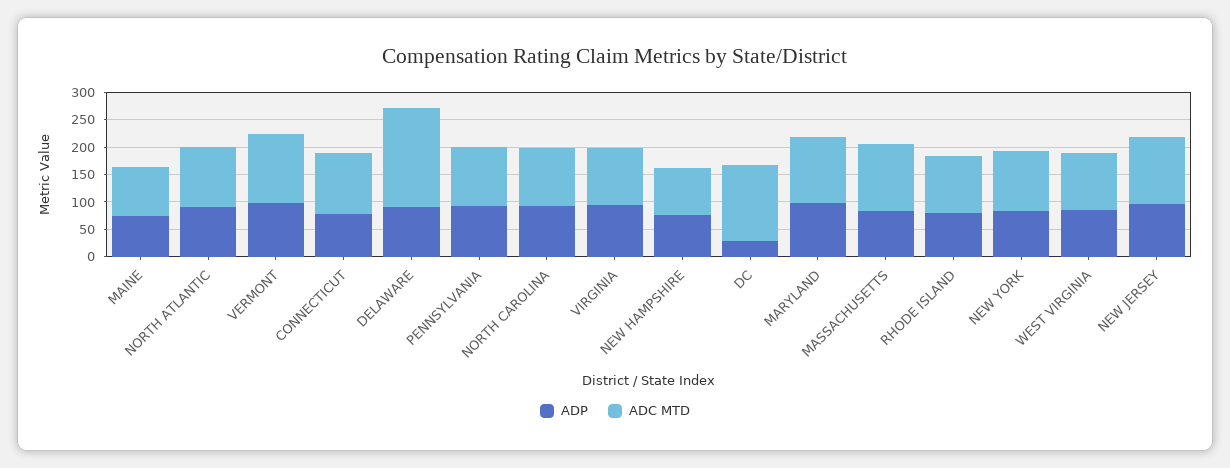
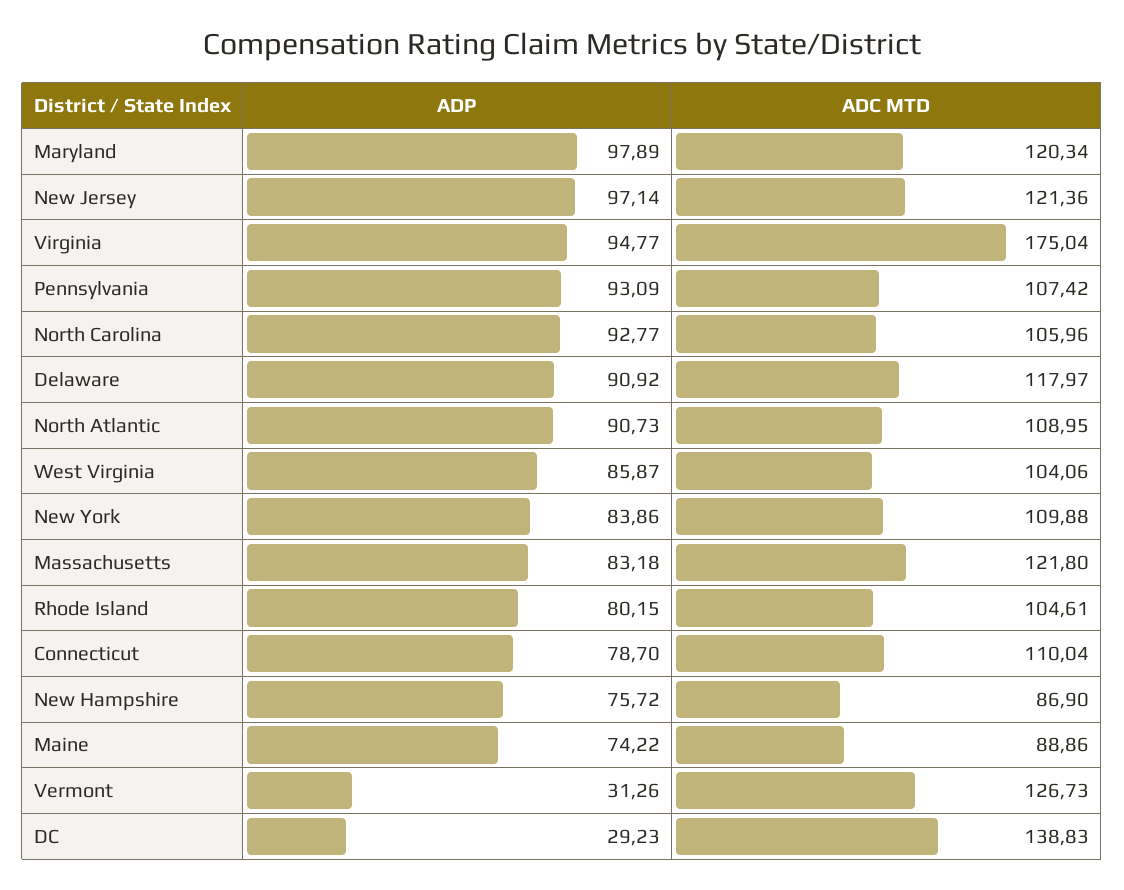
  {
    "ADP": {
      "MAINE": 74.22,
      "NORTH ATLANTIC": 90.73,
-     "VERMONT": 100,
+     "VERMONT": 31.26,
      "CONNECTICUT": 78.7,
      "DELAWARE": 90.92,
      "PENNSYLVANIA": 93.09,
      "NORTH CAROLINA": 92.77,
      "VIRGINIA": 94.77,
      "NEW HAMPSHIRE": 75.72,
      "DC": 29.23,
      "MARYLAND": 97.89,
      "MASSACHUSETTS": 83.18,
      "RHODE ISLAND": 80.15,
      "NEW YORK": 83.86,
      "WEST VIRGINIA": 85.87,
      "NEW JERSEY": 97.14
    },
    "ADC MTD": {
      "MAINE": 88.86,
      "NORTH ATLANTIC": 108.95,
      "VERMONT": 126.73,
      "CONNECTICUT": 110.04,
-     "DELAWARE": 175,
+     "DELAWARE": 117.97,
      "PENNSYLVANIA": 107.42,
      "NORTH CAROLINA": 105.96,
-     "VIRGINIA": 100,
+     "VIRGINIA": 175.04,
      "NEW HAMPSHIRE": 86.9,
      "DC": 138.83,
      "MARYLAND": 120.34,
      "MASSACHUSETTS": 121.8,
      "RHODE ISLAND": 104.61,
      "NEW YORK": 109.88,
      "WEST VIRGINIA": 104.06,
      "NEW JERSEY": 121.36
    }
  }

